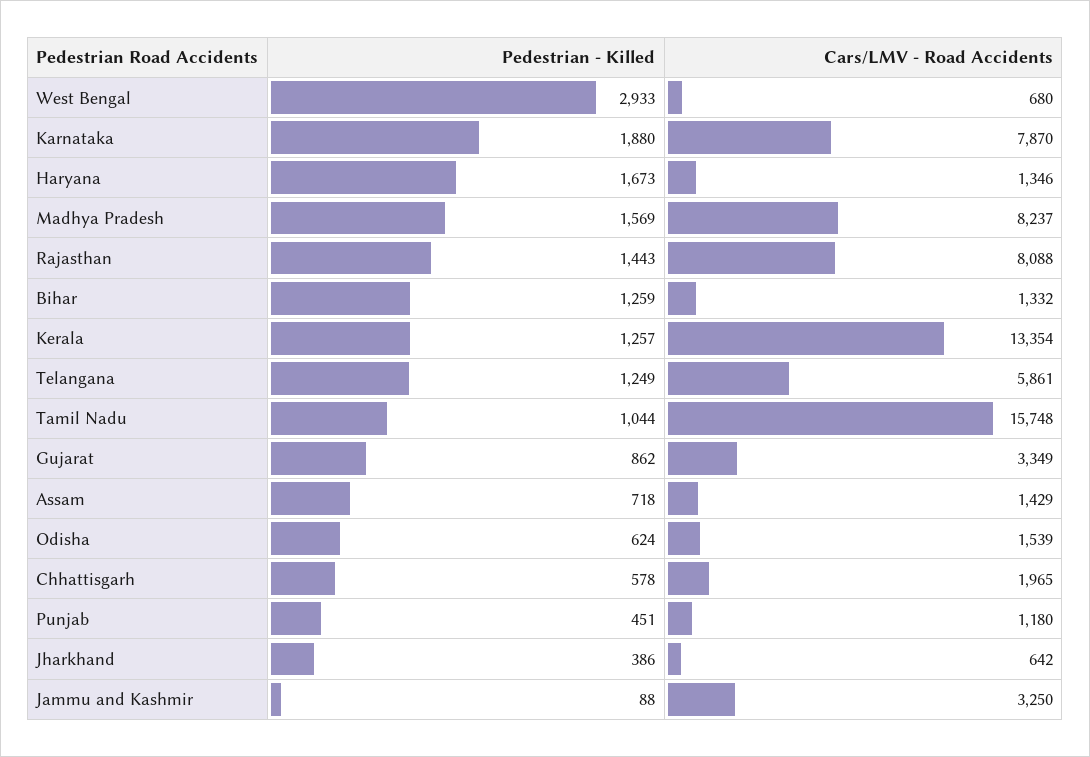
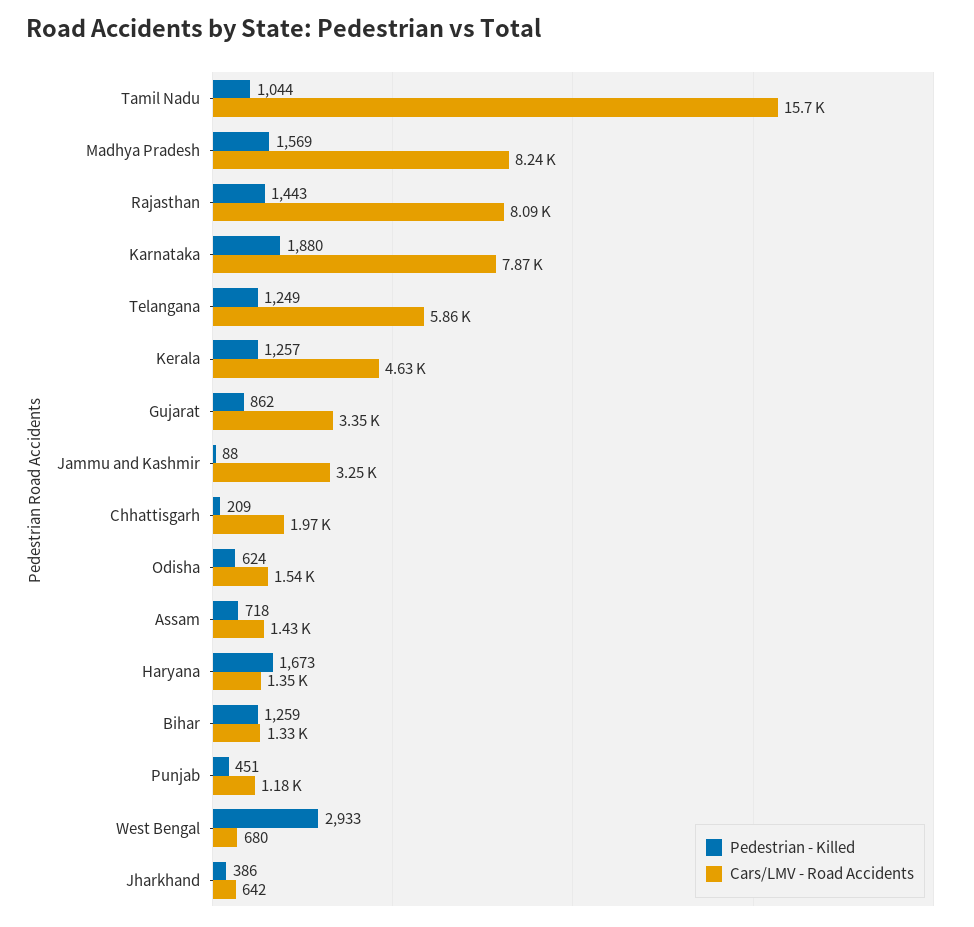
  {
    "Pedestrian - Killed": {
      "West Bengal": 2933,
      "Karnataka": 1880,
      "Haryana": 1673,
      "Madhya Pradesh": 1569,
      "Rajasthan": 1443,
      "Bihar": 1259,
      "Kerala": 1257,
      "Telangana": 1249,
      "Tamil Nadu": 1044,
      "Gujarat": 862,
      "Assam": 718,
      "Odisha": 624,
-     "Chhattisgarh": 578,
+     "Chhattisgarh": 209,
      "Punjab": 451,
      "Jharkhand": 386,
      "Jammu and Kashmir": 88
    },
    "Cars/LMV - Road Accidents": {
      "West Bengal": 680,
      "Karnataka": 7870,
      "Haryana": 1346,
      "Madhya Pradesh": 8237,
      "Rajasthan": 8088,
      "Bihar": 1332,
-     "Kerala": 13354,
+     "Kerala": 4630,
      "Telangana": 5861,
      "Tamil Nadu": 15748,
      "Gujarat": 3349,
      "Assam": 1429,
      "Odisha": 1539,
      "Chhattisgarh": 1965,
      "Punjab": 1180,
      "Jharkhand": 642,
      "Jammu and Kashmir": 3250
    }
  }

